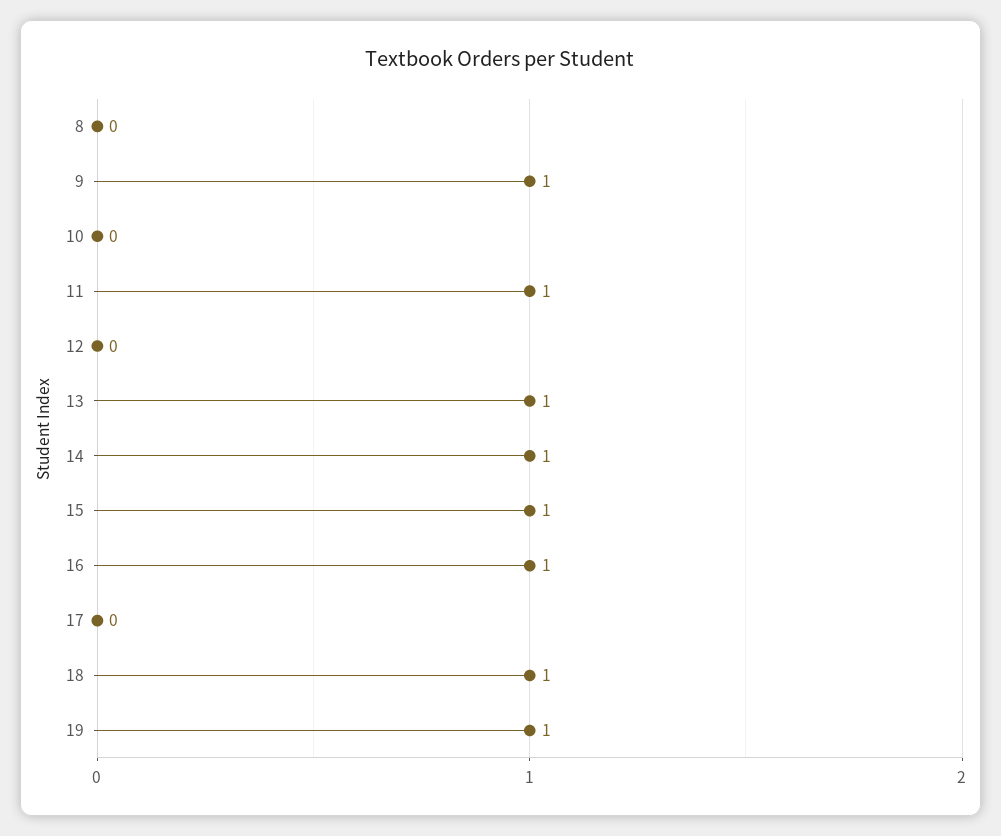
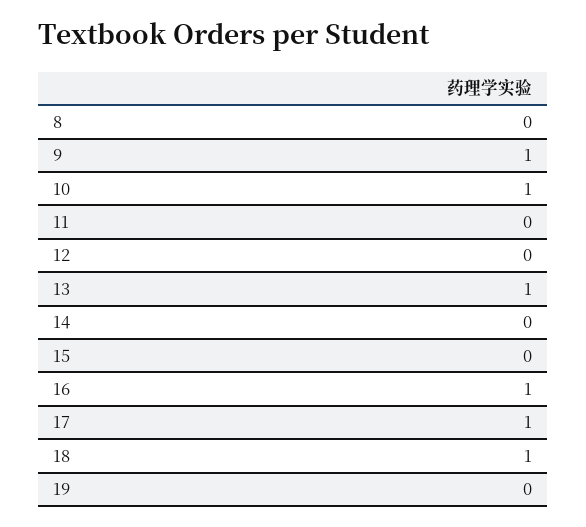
  {
    "8": 0,
    "9": 1,
-   "10": 0,
+   "10": 1,
-   "11": 1,
+   "11": 0,
    "12": 0,
    "13": 1,
-   "14": 1,
+   "14": 0,
-   "15": 1,
+   "15": 0,
    "16": 1,
-   "17": 0,
+   "17": 1,
    "18": 1,
-   "19": 1
+   "19": 0
  }

